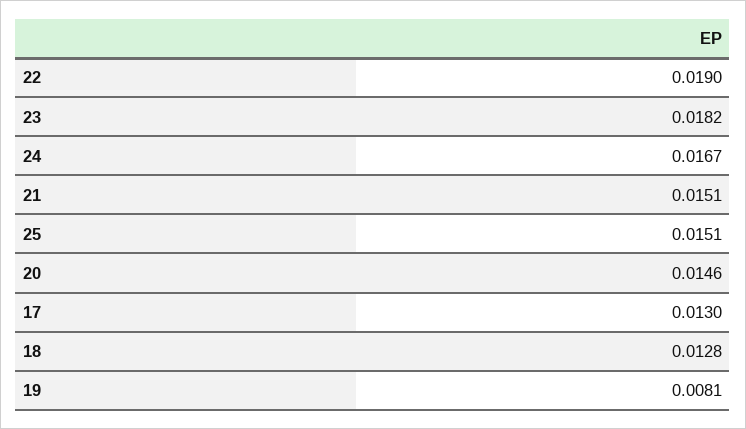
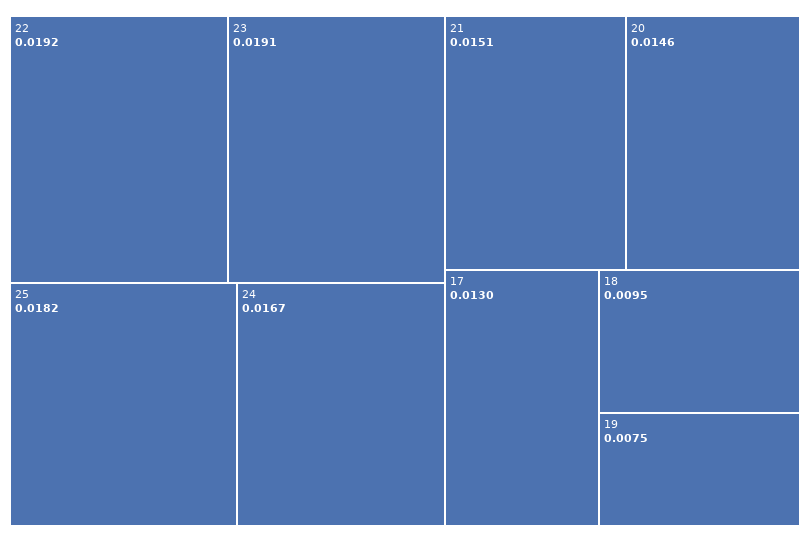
  {
-   "22": 0.019,
+   "22": 0.0192,
-   "23": 0.0182,
+   "23": 0.0191,
    "24": 0.0167,
    "21": 0.0151,
-   "25": 0.0151,
+   "25": 0.0182,
    "20": 0.0146,
    "17": 0.013,
-   "18": 0.0128,
+   "18": 0.0095,
-   "19": 0.0081
+   "19": 0.0075
  }

